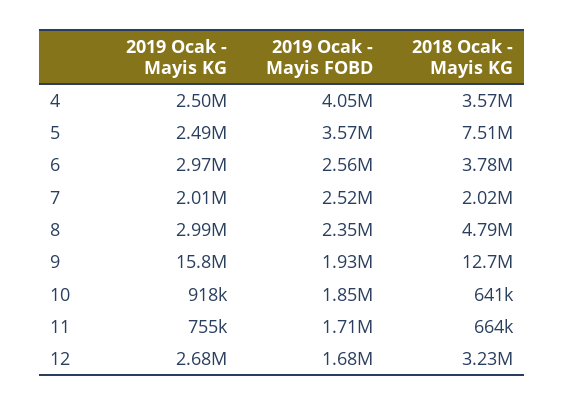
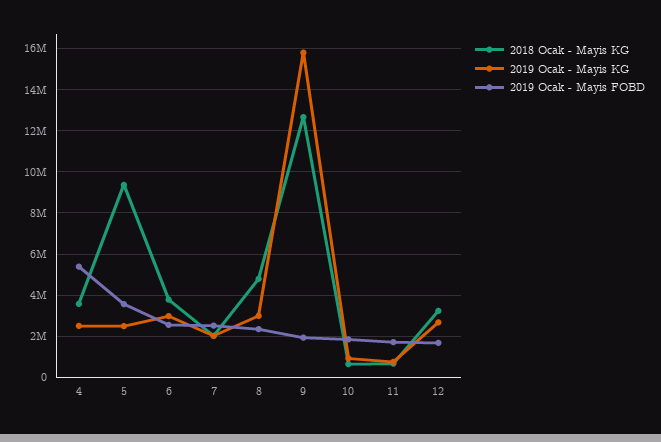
  {
    "2019 Ocak - Mayis KG": {
      "4": 2500000,
      "5": 2490000,
      "6": 2970000,
      "7": 2010000,
      "8": 2990000,
      "9": 15800000,
      "10": 918000,
      "11": 755000,
      "12": 2680000
    },
    "2019 Ocak - Mayis FOBD": {
-     "4": 4050000,
+     "4": 5500000,
      "5": 3570000,
      "6": 2560000,
      "7": 2520000,
      "8": 2350000,
      "9": 1930000,
      "10": 1850000,
      "11": 1710000,
      "12": 1680000
    },
    "2018 Ocak - Mayis KG": {
      "4": 3570000,
-     "5": 7510000,
+     "5": 9500000,
      "6": 3780000,
      "7": 2020000,
      "8": 4790000,
      "9": 12700000,
      "10": 641000,
      "11": 664000,
      "12": 3230000
    }
  }

